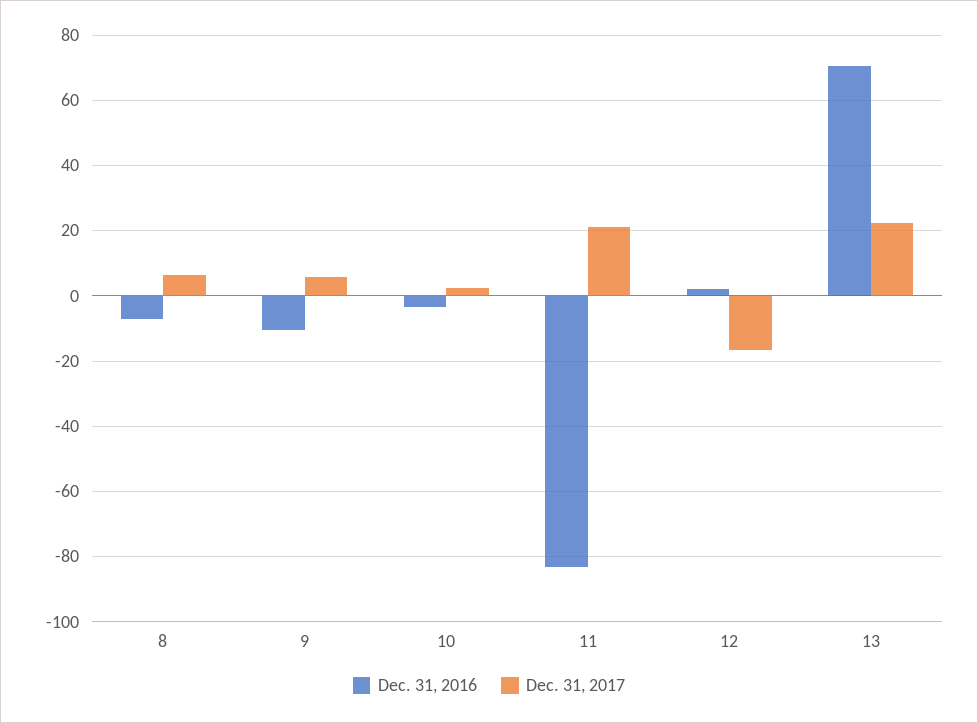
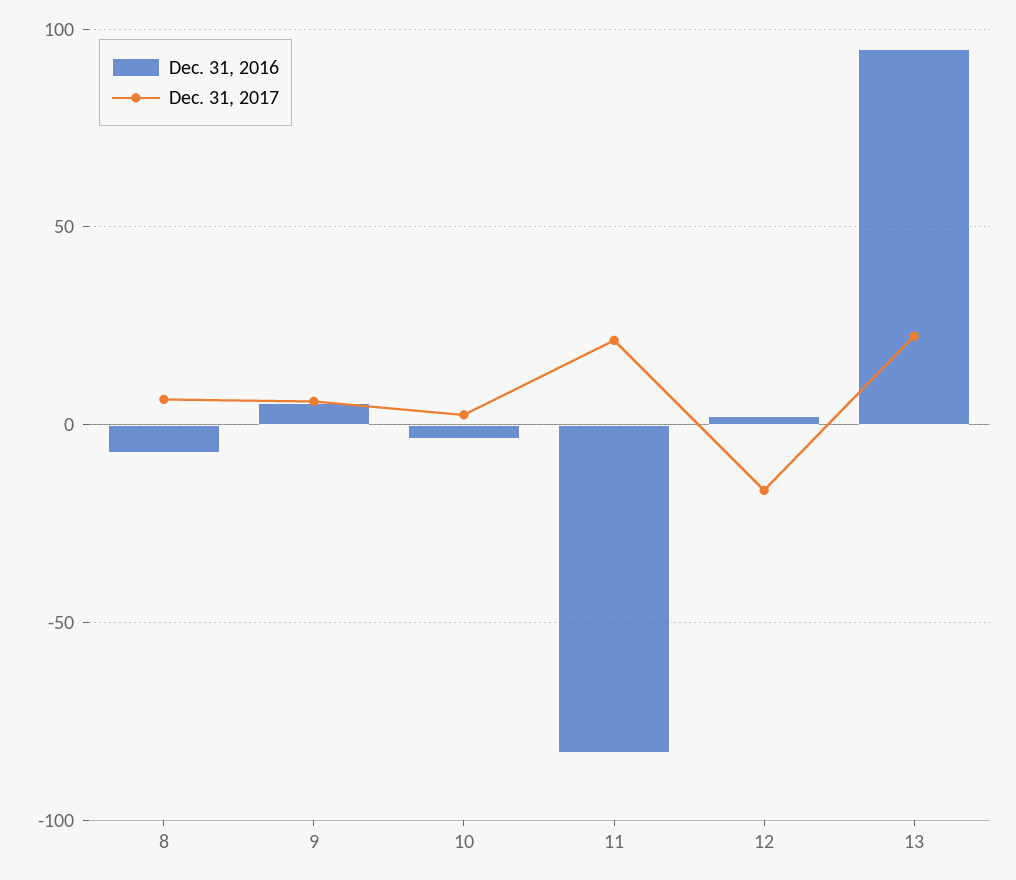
  {
    "Dec. 31, 2016": {
      "8": -8,
-     "9": -10,
+     "9": 5,
      "10": -4,
      "11": -84,
      "12": 2,
-     "13": 70
+     "13": 95
    },
    "Dec. 31, 2017": {
      "8": 6,
      "9": 6,
      "10": 2,
      "11": 22,
      "12": -16,
      "13": 22
    }
  }

